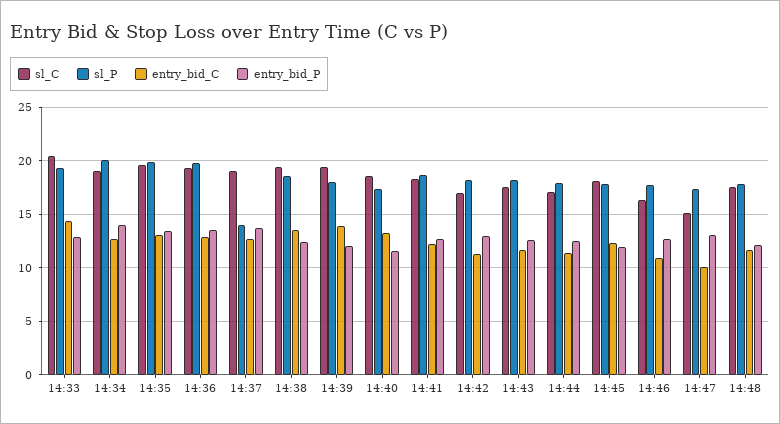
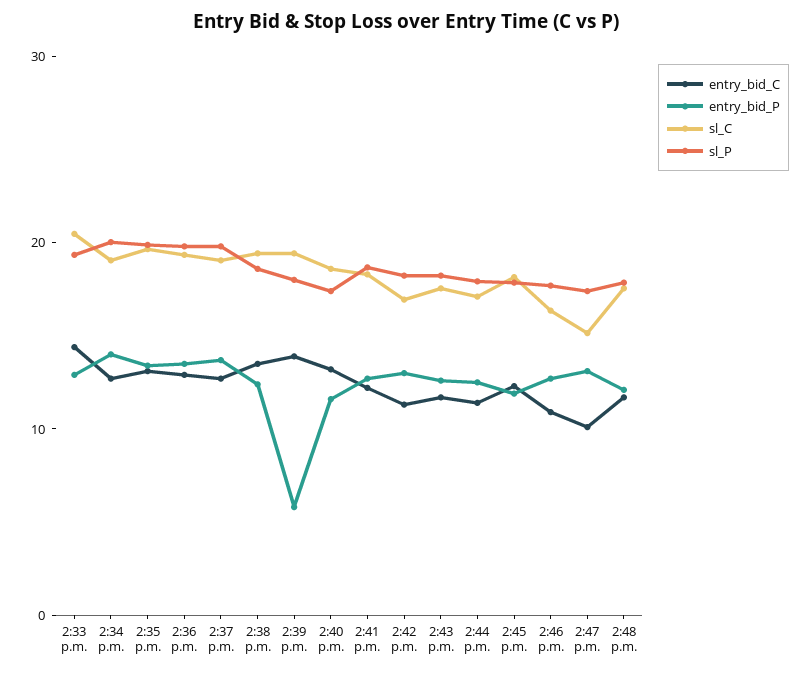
  {
    "sl_C": {
      "14:33": 20,
      "14:34": 19,
      "14:35": 20,
      "14:36": 19,
      "14:37": 19,
      "14:38": 19,
      "14:39": 19,
      "14:40": 19,
      "14:41": 18,
      "14:42": 17,
      "14:43": 18,
      "14:44": 17,
      "14:45": 18,
      "14:46": 16,
      "14:47": 15,
      "14:48": 18
    },
    "sl_P": {
      "14:33": 19,
      "14:34": 20,
      "14:35": 20,
      "14:36": 20,
-     "14:37": 14,
+     "14:37": 20,
      "14:38": 19,
      "14:39": 18,
      "14:40": 17,
      "14:41": 19,
      "14:42": 18,
      "14:43": 18,
      "14:44": 18,
      "14:45": 18,
      "14:46": 18,
      "14:47": 17,
      "14:48": 18
    },
    "entry_bid_C": {
      "14:33": 14,
      "14:34": 13,
      "14:35": 13,
      "14:36": 13,
      "14:37": 13,
      "14:38": 14,
      "14:39": 14,
      "14:40": 13,
      "14:41": 12,
      "14:42": 11,
      "14:43": 12,
      "14:44": 11,
      "14:45": 12,
      "14:46": 11,
      "14:47": 10,
      "14:48": 12
    },
    "entry_bid_P": {
      "14:33": 13,
      "14:34": 14,
      "14:35": 13,
      "14:36": 14,
      "14:37": 14,
      "14:38": 12,
-     "14:39": 12,
+     "14:39": 6,
      "14:40": 12,
      "14:41": 13,
      "14:42": 13,
      "14:43": 13,
      "14:44": 13,
      "14:45": 12,
      "14:46": 13,
      "14:47": 13,
      "14:48": 12
    }
  }

